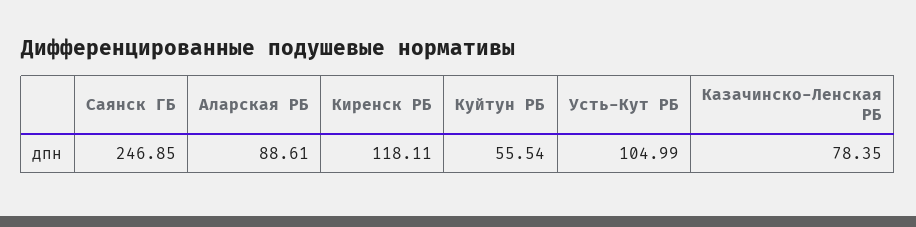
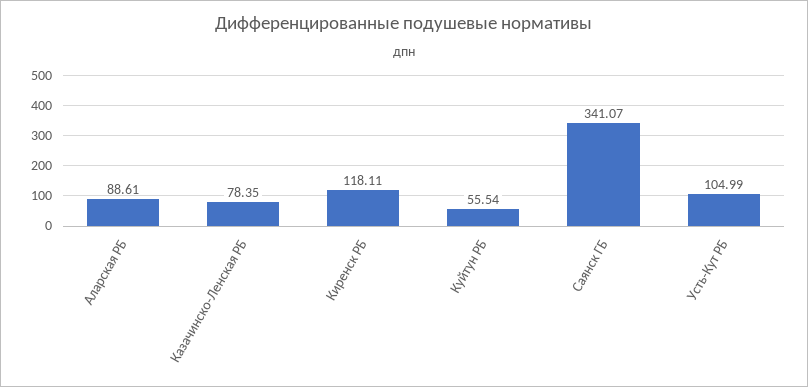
  {
-   "Саянск ГБ": 246.85,
+   "Саянск ГБ": 341.07,
    "Аларская РБ": 88.61,
    "Киренск РБ": 118.11,
    "Куйтун РБ": 55.54,
    "Усть-Кут РБ": 104.99,
    "Казачинско-Ленская РБ": 78.35
  }

